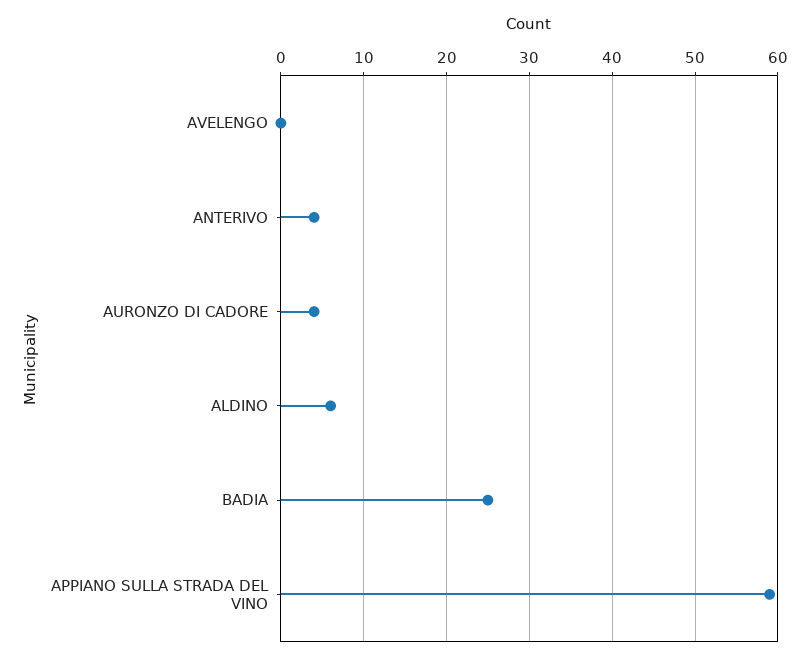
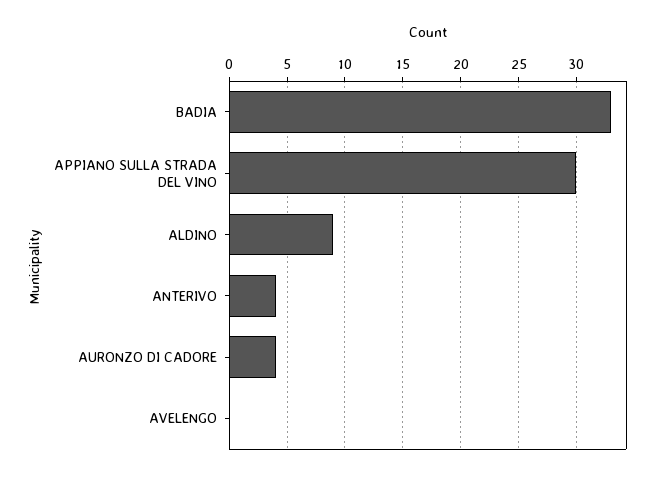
  {
    "AVELENGO": 0,
    "ANTERIVO": 4,
    "AURONZO DI CADORE": 4,
-   "ALDINO": 6,
+   "ALDINO": 9,
-   "BADIA": 25,
+   "BADIA": 33,
-   "APPIANO SULLA STRADA DEL VINO": 59
+   "APPIANO SULLA STRADA DEL VINO": 30
  }

